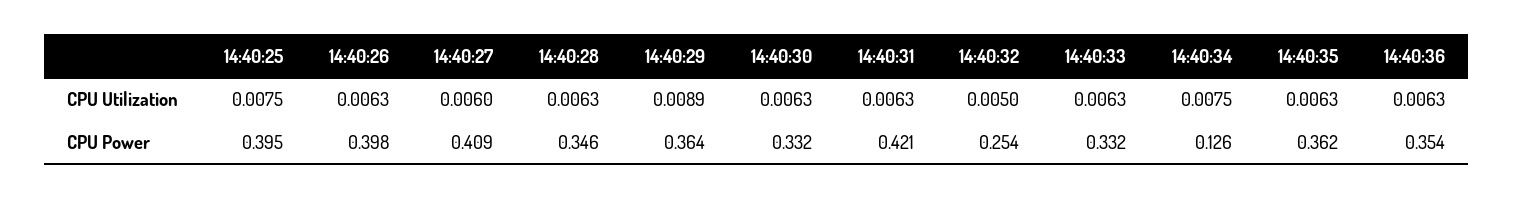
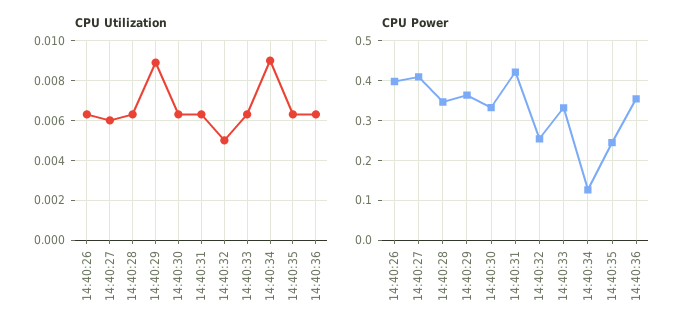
  {
    "CPU Utilization": {
-     "14:40:25": 0.0075,
      "14:40:26": 0.0063,
      "14:40:27": 0.006,
      "14:40:28": 0.0063,
      "14:40:29": 0.0089,
      "14:40:30": 0.0063,
      "14:40:31": 0.0063,
      "14:40:32": 0.005,
      "14:40:33": 0.0063,
-     "14:40:34": 0.0075,
+     "14:40:34": 0.009,
      "14:40:35": 0.0063,
      "14:40:36": 0.0063
    },
    "CPU Power": {
-     "14:40:25": 0.395,
      "14:40:26": 0.398,
      "14:40:27": 0.409,
      "14:40:28": 0.346,
      "14:40:29": 0.364,
      "14:40:30": 0.332,
      "14:40:31": 0.421,
      "14:40:32": 0.254,
      "14:40:33": 0.332,
      "14:40:34": 0.126,
-     "14:40:35": 0.362,
+     "14:40:35": 0.24,
      "14:40:36": 0.354
    }
  }

